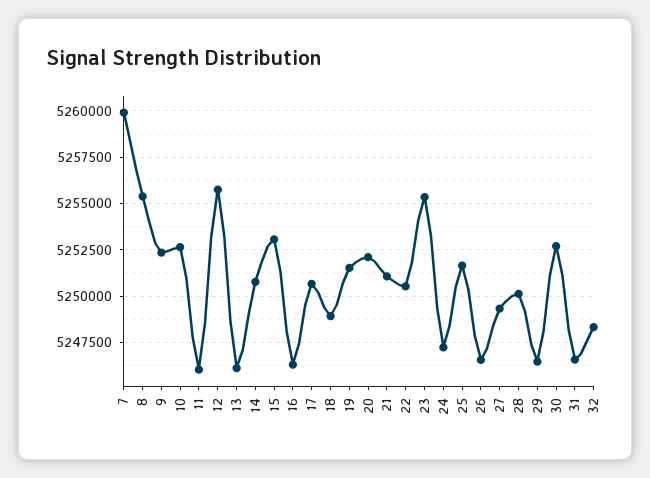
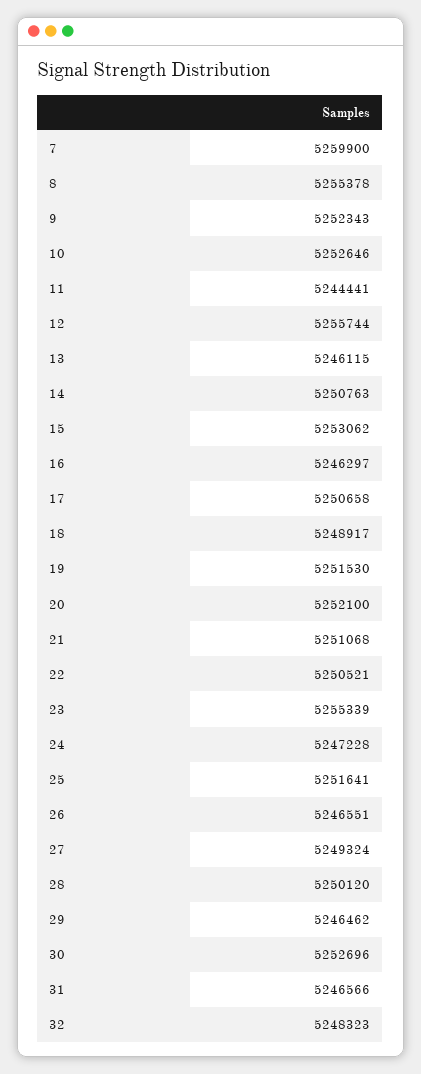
  {
    "7": 5259900,
    "8": 5255378,
    "9": 5252343,
    "10": 5252646,
-   "11": 5246000,
+   "11": 5244441,
    "12": 5255744,
    "13": 5246115,
    "14": 5250763,
    "15": 5253062,
    "16": 5246297,
    "17": 5250658,
    "18": 5248917,
    "19": 5251530,
    "20": 5252100,
    "21": 5251068,
    "22": 5250521,
    "23": 5255339,
    "24": 5247228,
    "25": 5251641,
    "26": 5246551,
    "27": 5249324,
    "28": 5250120,
    "29": 5246462,
    "30": 5252696,
    "31": 5246566,
    "32": 5248323
  }

